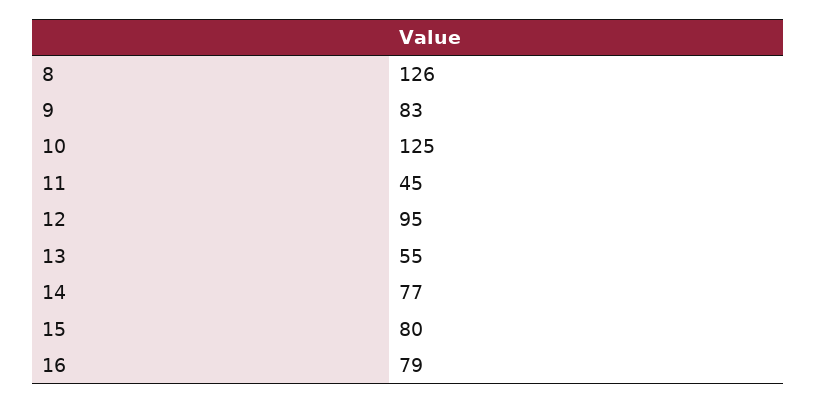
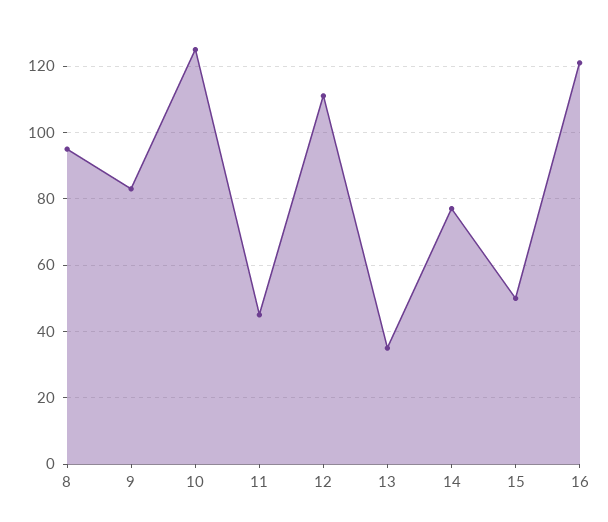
  {
-   "8": 126,
+   "8": 95,
    "9": 83,
    "10": 125,
    "11": 45,
-   "12": 95,
+   "12": 110,
-   "13": 55,
+   "13": 35,
    "14": 77,
-   "15": 80,
+   "15": 50,
-   "16": 79
+   "16": 120
  }

